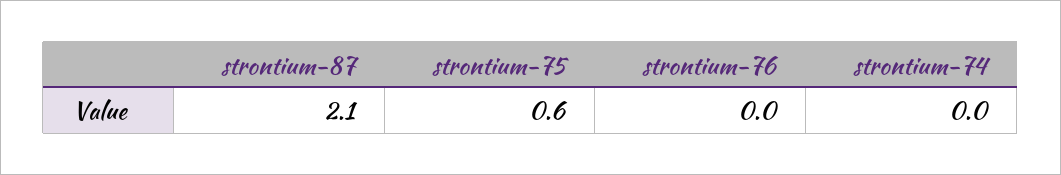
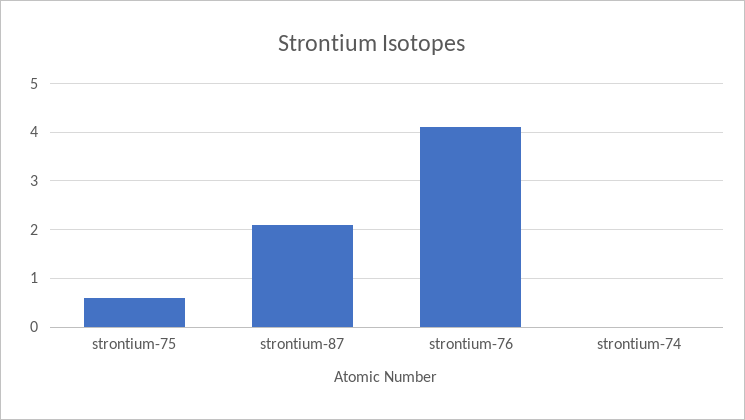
  {
    "strontium-87": 2.1,
    "strontium-75": 0.6,
-   "strontium-76": 0,
+   "strontium-76": 4,
    "strontium-74": 0
  }

